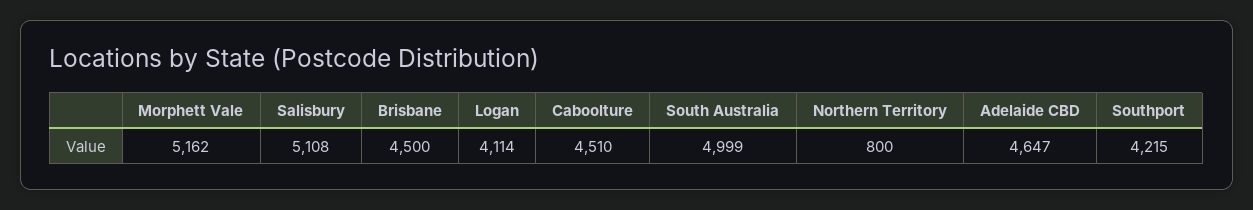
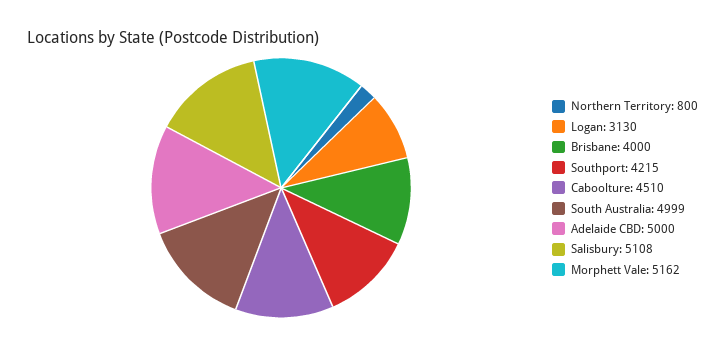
  {
    "Morphett Vale": 5162,
    "Salisbury": 5108,
-   "Brisbane": 4500,
+   "Brisbane": 4000,
-   "Logan": 4114,
+   "Logan": 3130,
    "Caboolture": 4510,
    "South Australia": 4999,
    "Northern Territory": 800,
-   "Adelaide CBD": 4647,
+   "Adelaide CBD": 5000,
    "Southport": 4215
  }

